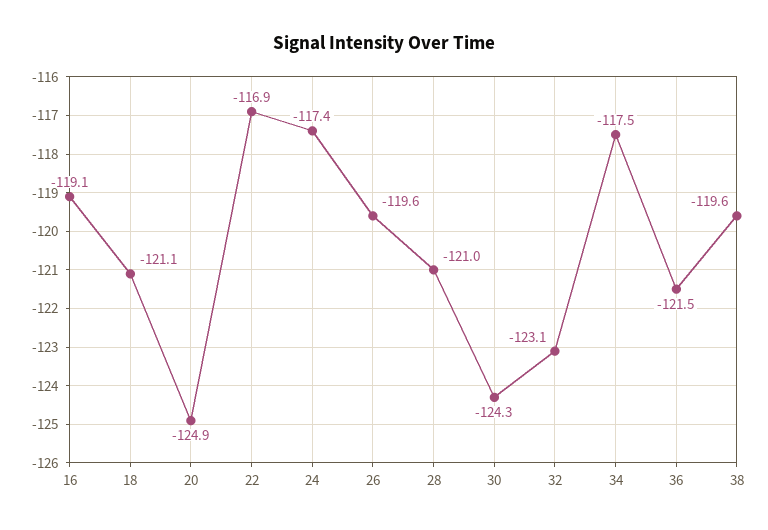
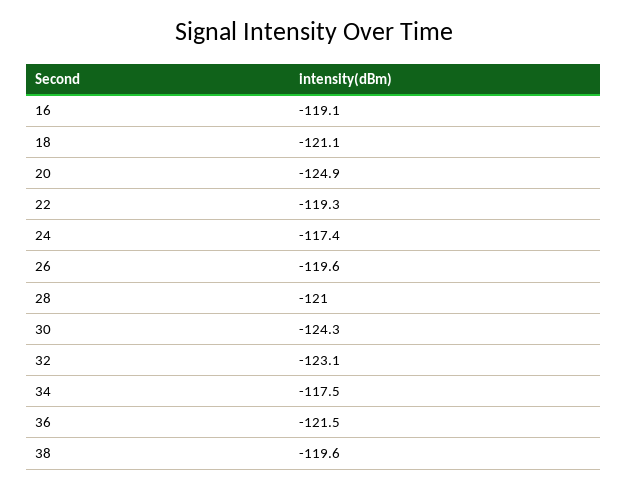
  {
    "16": -119.1,
    "18": -121.1,
    "20": -124.9,
-   "22": -116.9,
+   "22": -119.3,
    "24": -117.4,
    "26": -119.6,
    "28": -121,
    "30": -124.3,
    "32": -123.1,
    "34": -117.5,
    "36": -121.5,
    "38": -119.6
  }

